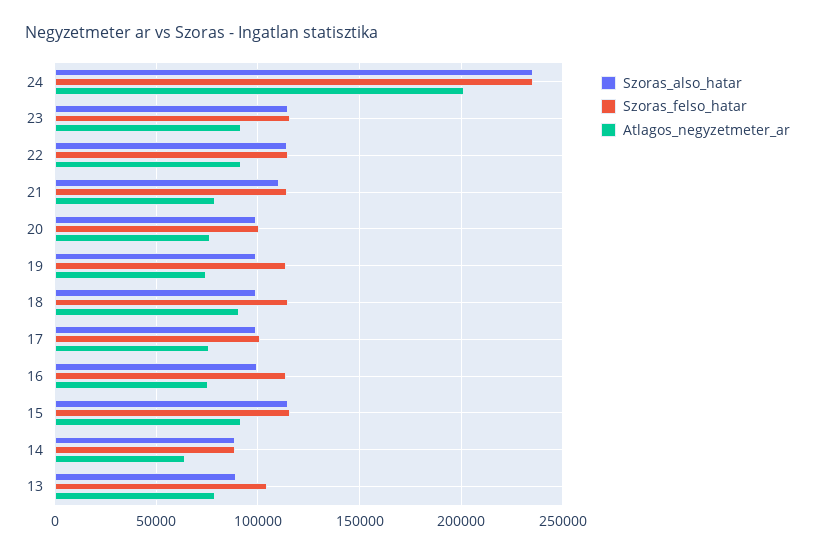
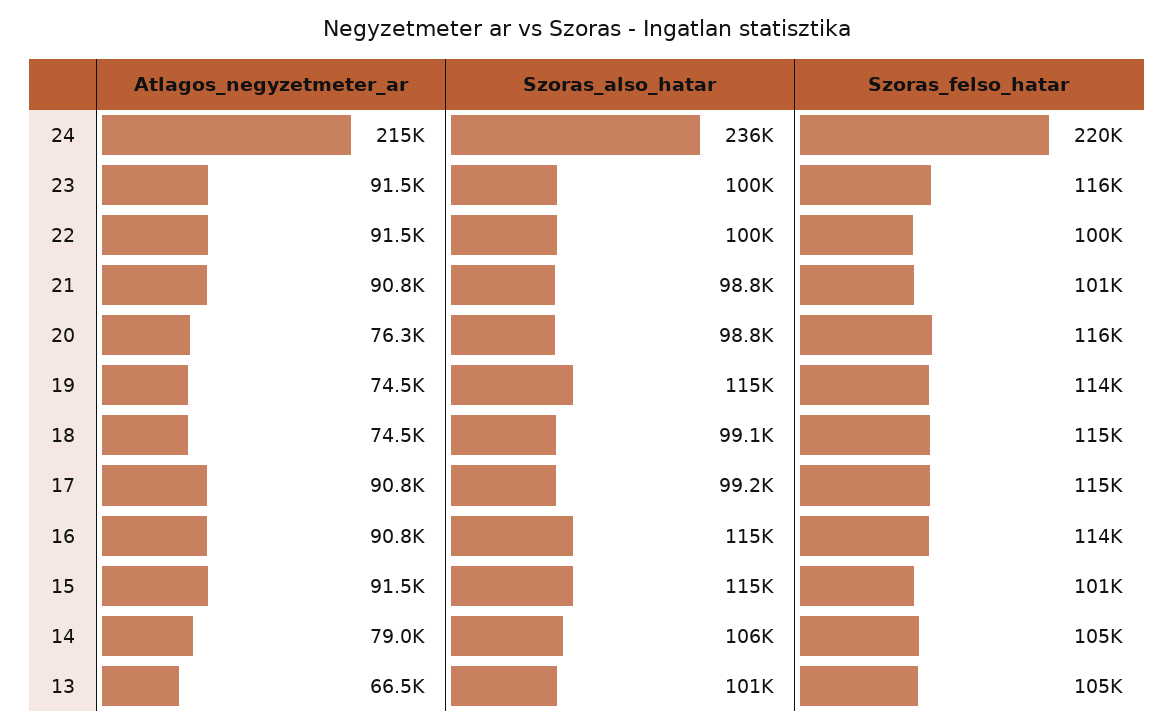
  {
    "Szoras_also_hatar": {
      "24": 236000,
-     "23": 115000,
+     "23": 100000,
-     "22": 115000,
+     "22": 100000,
-     "21": 110000,
+     "21": 98800,
      "20": 98800,
-     "19": 100000,
+     "19": 115000,
      "18": 99100,
      "17": 99200,
-     "16": 100000,
+     "16": 115000,
      "15": 115000,
-     "14": 90000,
+     "14": 106000,
-     "13": 90000
+     "13": 101000
    },
    "Szoras_felso_hatar": {
-     "24": 235000,
+     "24": 220000,
      "23": 116000,
-     "22": 115000,
+     "22": 100000,
-     "21": 115000,
+     "21": 101000,
-     "20": 100000,
+     "20": 116000,
      "19": 114000,
      "18": 115000,
-     "17": 100000,
+     "17": 115000,
      "16": 114000,
-     "15": 115000,
+     "15": 101000,
-     "14": 90000,
+     "14": 105000,
      "13": 105000
    },
    "Atlagos_negyzetmeter_ar": {
-     "24": 200000,
+     "24": 215000,
      "23": 91500,
      "22": 91500,
-     "21": 80000,
+     "21": 90800,
      "20": 76300,
      "19": 74500,
-     "18": 90000,
+     "18": 74500,
-     "17": 75000,
+     "17": 90800,
-     "16": 75000,
+     "16": 90800,
      "15": 91500,
-     "14": 65000,
+     "14": 79000,
-     "13": 80000
+     "13": 66500
    }
  }

